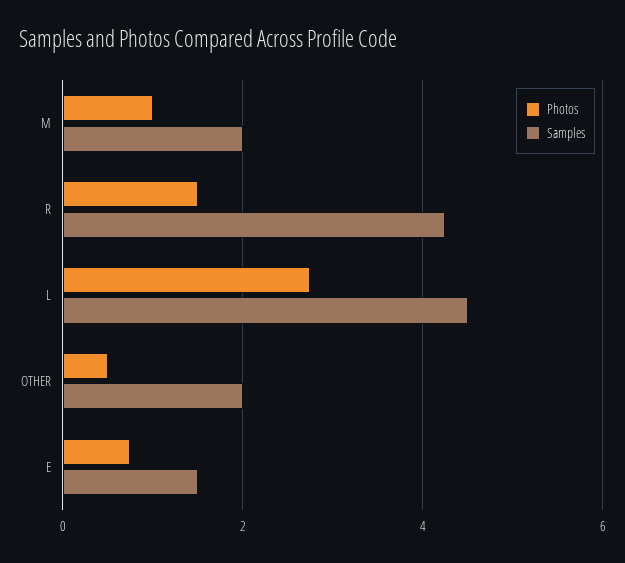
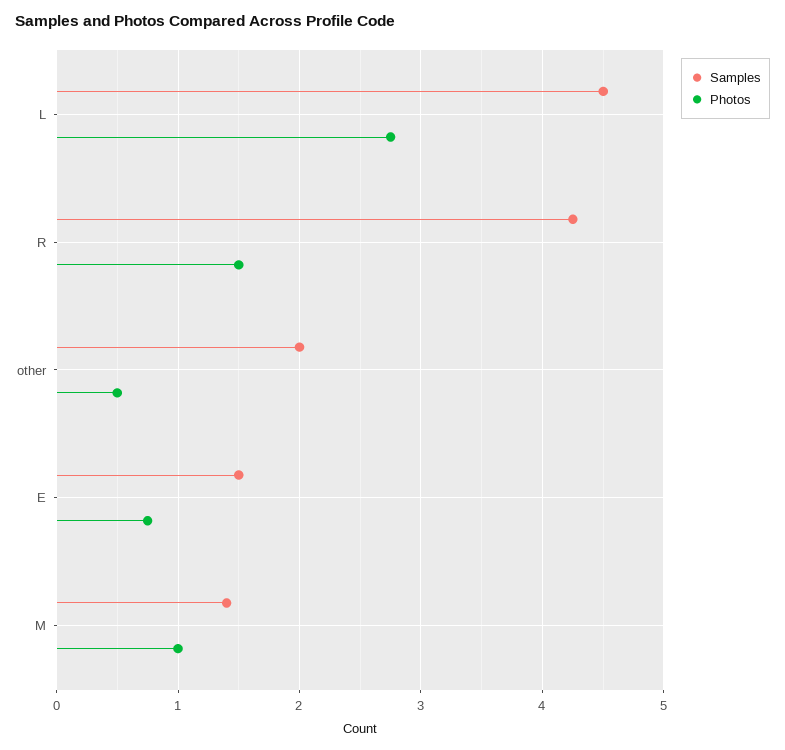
  {
    "Photos": {
      "M": 1,
      "R": 1.5,
      "L": 2.8,
      "OTHER": 0.5,
      "E": 0.8
    },
    "Samples": {
-     "M": 2,
+     "M": 1.4,
      "R": 4.3,
      "L": 4.5,
      "OTHER": 2,
      "E": 1.5
    }
  }

